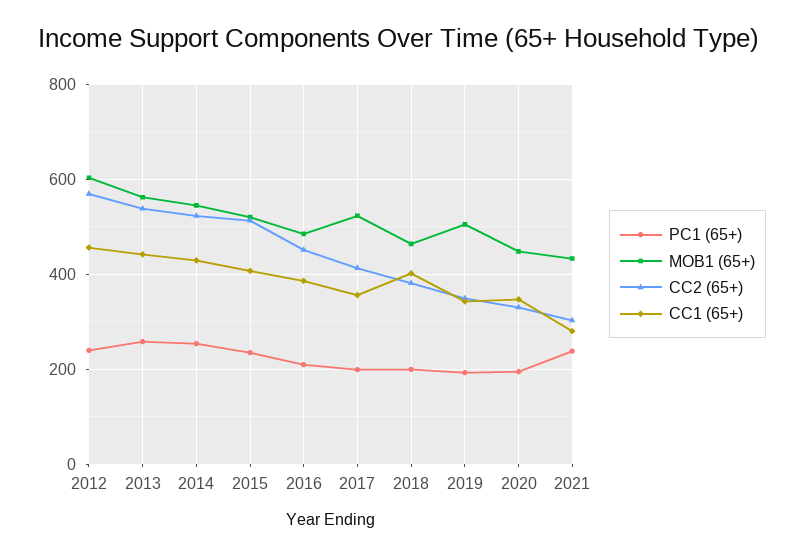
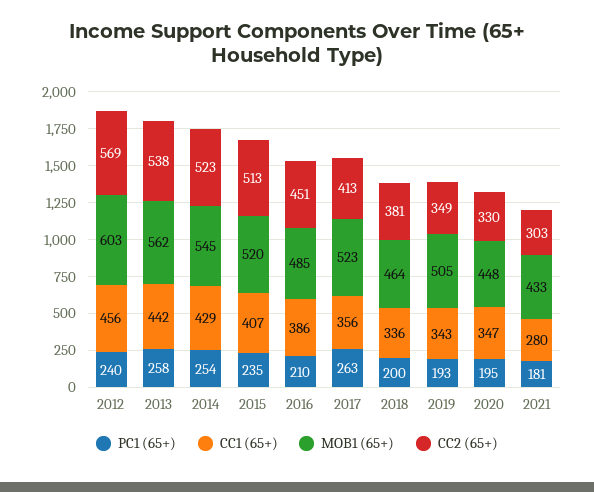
  {
    "PC1 (65+)": {
      "2012": 240,
      "2013": 258,
      "2014": 254,
      "2015": 235,
      "2016": 210,
-     "2017": 200,
+     "2017": 263,
      "2018": 200,
      "2019": 193,
      "2020": 195,
-     "2021": 240
+     "2021": 181
    },
    "MOB1 (65+)": {
      "2012": 603,
      "2013": 562,
      "2014": 545,
      "2015": 520,
      "2016": 485,
      "2017": 523,
      "2018": 464,
      "2019": 505,
      "2020": 448,
      "2021": 433
    },
    "CC2 (65+)": {
      "2012": 569,
      "2013": 538,
      "2014": 523,
      "2015": 513,
      "2016": 451,
      "2017": 413,
      "2018": 381,
      "2019": 349,
      "2020": 330,
      "2021": 303
    },
    "CC1 (65+)": {
      "2012": 456,
      "2013": 442,
      "2014": 429,
      "2015": 407,
      "2016": 386,
      "2017": 356,
-     "2018": 400,
+     "2018": 336,
      "2019": 343,
      "2020": 347,
      "2021": 280
    }
  }

